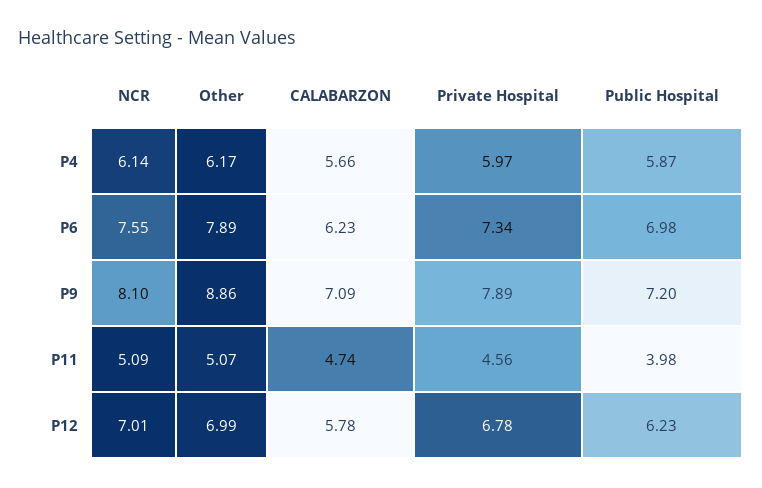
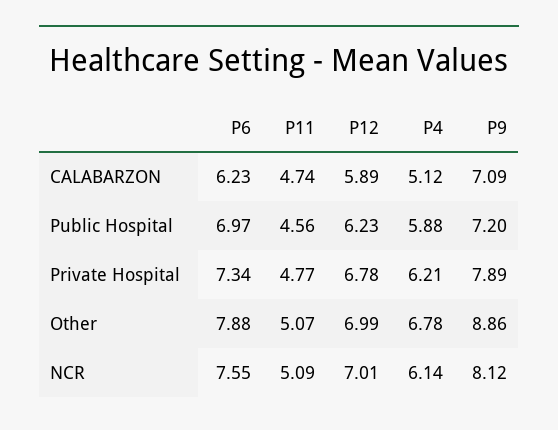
  {
    "NCR": {
      "P4": 6.14,
      "P6": 7.55,
-     "P9": 8.1,
+     "P9": 8.12,
      "P11": 5.09,
      "P12": 7.01
    },
    "Other": {
-     "P4": 6.17,
+     "P4": 6.78,
-     "P6": 7.89,
+     "P6": 7.88,
      "P9": 8.86,
      "P11": 5.07,
      "P12": 6.99
    },
    "CALABARZON": {
-     "P4": 5.66,
+     "P4": 5.12,
      "P6": 6.23,
      "P9": 7.09,
      "P11": 4.74,
-     "P12": 5.78
+     "P12": 5.89
    },
    "Private Hospital": {
-     "P4": 5.97,
+     "P4": 6.21,
      "P6": 7.34,
      "P9": 7.89,
-     "P11": 4.56,
+     "P11": 4.77,
      "P12": 6.78
    },
    "Public Hospital": {
-     "P4": 5.87,
+     "P4": 5.88,
-     "P6": 6.98,
+     "P6": 6.97,
      "P9": 7.2,
-     "P11": 3.98,
+     "P11": 4.56,
      "P12": 6.23
    }
  }

